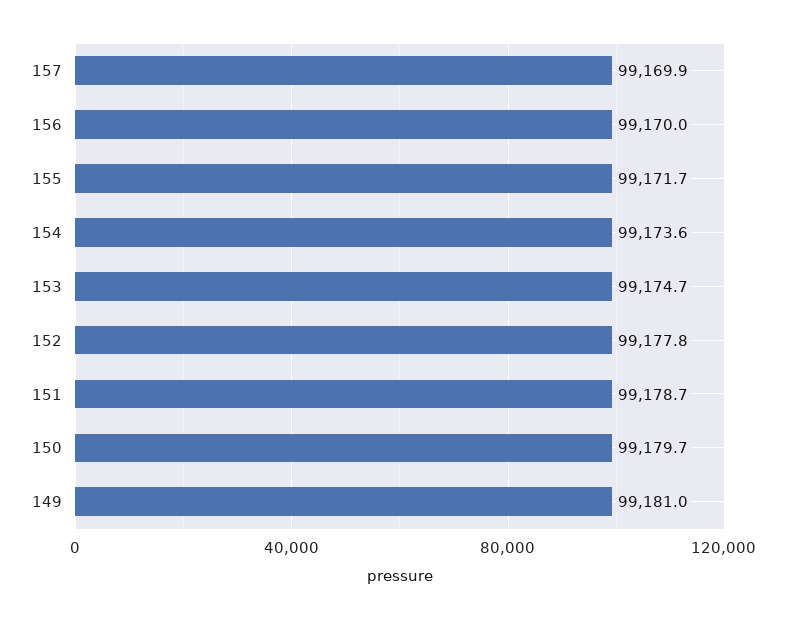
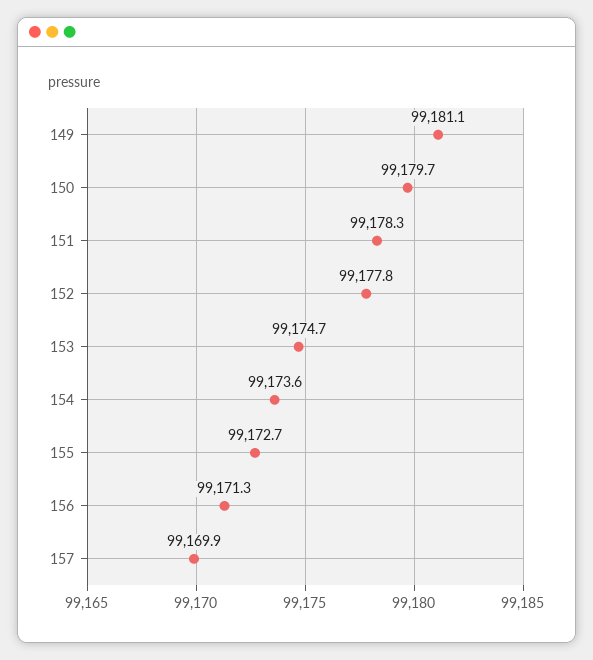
  {
    "157": 99169.9,
-   "156": 99170,
+   "156": 99171.3,
-   "155": 99171.7,
+   "155": 99172.7,
    "154": 99173.6,
    "153": 99174.7,
    "152": 99177.8,
-   "151": 99178.7,
+   "151": 99178.3,
    "150": 99179.7,
-   "149": 99181
+   "149": 99181.1
  }

